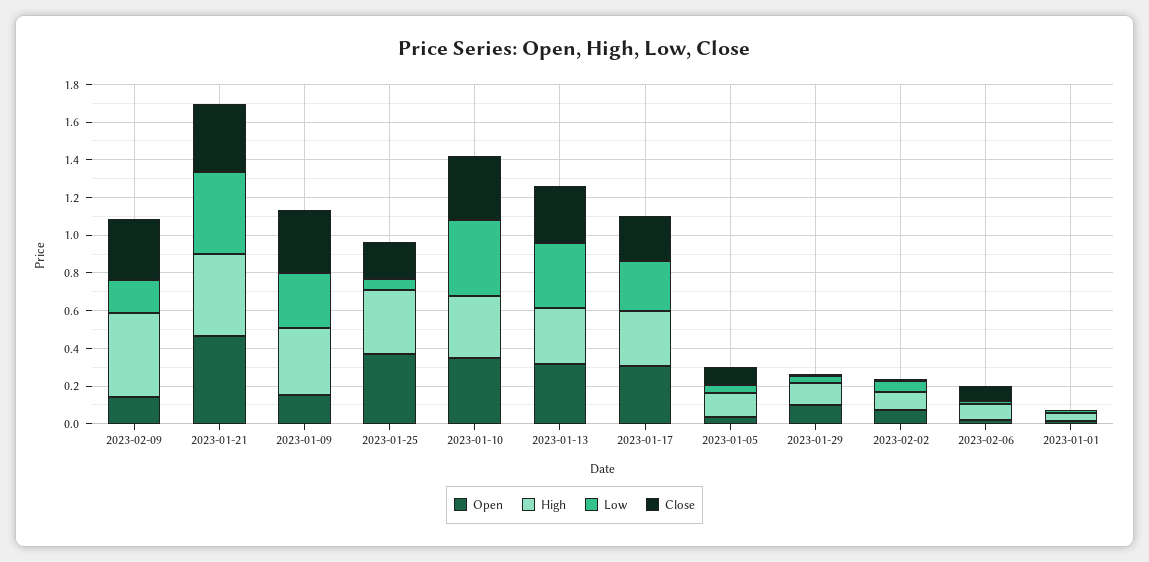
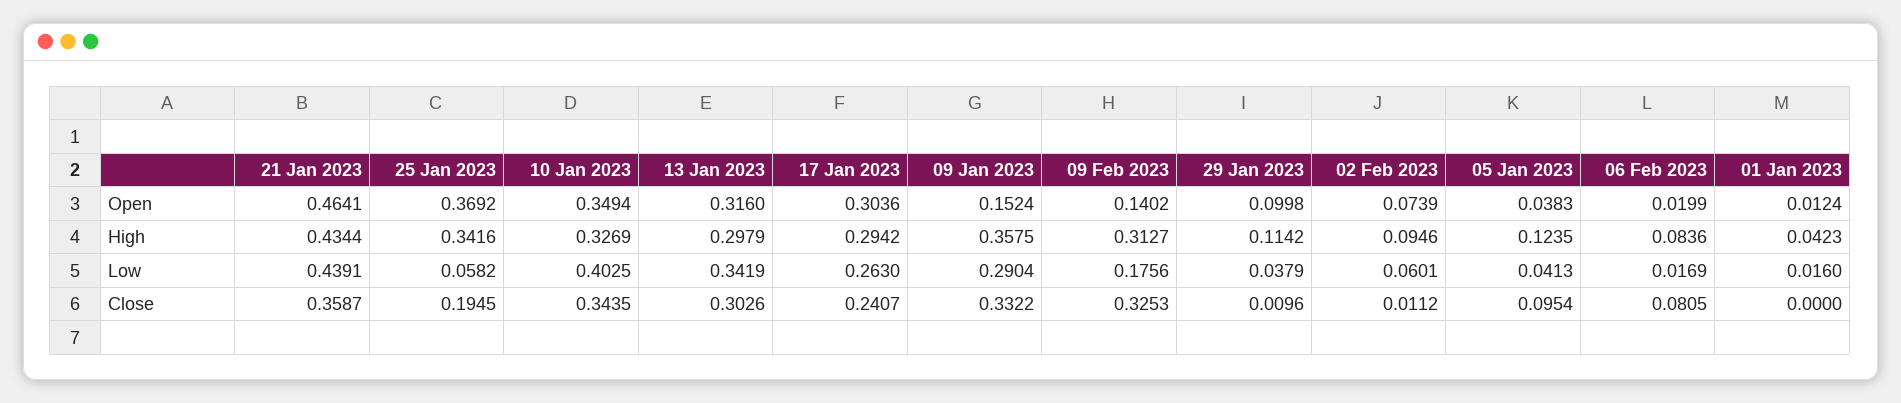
  {
    "Open": {
      "2023-02-09": 0.1402,
      "2023-01-21": 0.4641,
      "2023-01-09": 0.1524,
      "2023-01-25": 0.3692,
      "2023-01-10": 0.3494,
      "2023-01-13": 0.316,
      "2023-01-17": 0.3036,
      "2023-01-05": 0.0383,
      "2023-01-29": 0.0998,
      "2023-02-02": 0.0739,
      "2023-02-06": 0.0199,
      "2023-01-01": 0.0124
    },
    "High": {
-     "2023-02-09": 0.45,
+     "2023-02-09": 0.3127,
      "2023-01-21": 0.4344,
      "2023-01-09": 0.3575,
      "2023-01-25": 0.3416,
      "2023-01-10": 0.3269,
      "2023-01-13": 0.2979,
      "2023-01-17": 0.2942,
      "2023-01-05": 0.1235,
      "2023-01-29": 0.1142,
      "2023-02-02": 0.0946,
      "2023-02-06": 0.0836,
      "2023-01-01": 0.0423
    },
    "Low": {
      "2023-02-09": 0.1756,
      "2023-01-21": 0.4391,
      "2023-01-09": 0.2904,
      "2023-01-25": 0.0582,
      "2023-01-10": 0.4025,
      "2023-01-13": 0.3419,
      "2023-01-17": 0.263,
      "2023-01-05": 0.0413,
      "2023-01-29": 0.0379,
      "2023-02-02": 0.0601,
      "2023-02-06": 0.0169,
      "2023-01-01": 0.016
    },
    "Close": {
      "2023-02-09": 0.3253,
      "2023-01-21": 0.3587,
      "2023-01-09": 0.3322,
      "2023-01-25": 0.1945,
      "2023-01-10": 0.3435,
      "2023-01-13": 0.3026,
      "2023-01-17": 0.2407,
      "2023-01-05": 0.0954,
      "2023-01-29": 0.0096,
      "2023-02-02": 0.0112,
      "2023-02-06": 0.0805,
      "2023-01-01": 0
    }
  }

